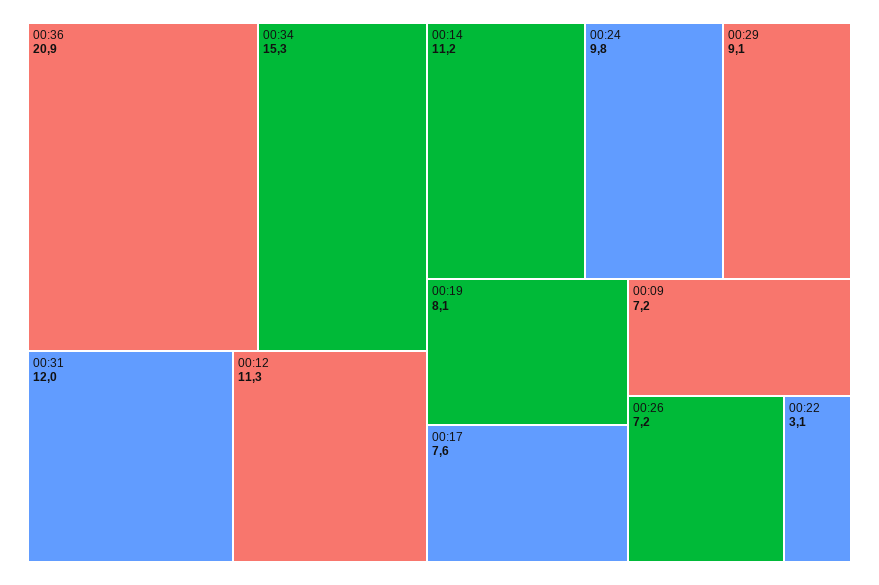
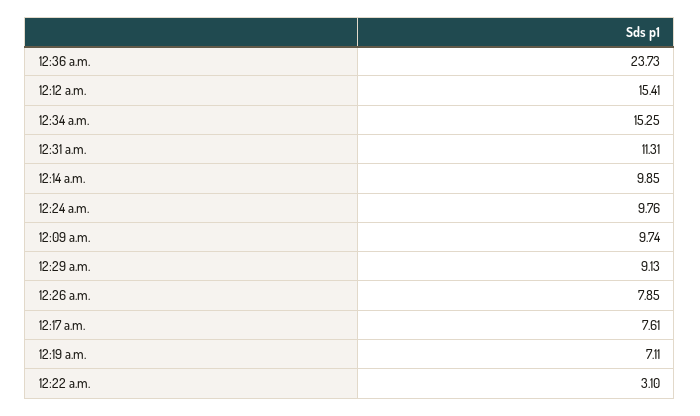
  {
-   "00:36": 20.9,
+   "00:36": 23.73,
    "00:34": 15.25,
-   "00:31": 12,
+   "00:31": 11.31,
-   "00:12": 11.3,
+   "00:12": 15.41,
-   "00:14": 11.2,
+   "00:14": 9.85,
    "00:24": 9.76,
    "00:29": 9.13,
-   "00:19": 8.1,
+   "00:19": 7.11,
    "00:17": 7.61,
-   "00:09": 7.2,
+   "00:09": 9.74,
-   "00:26": 7.2,
+   "00:26": 7.85,
    "00:22": 3.1
  }

